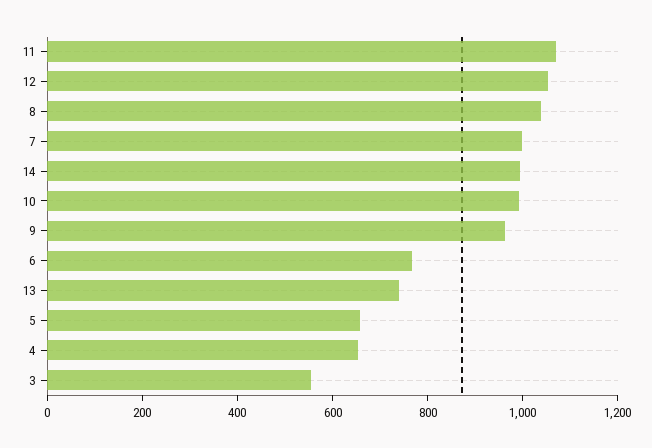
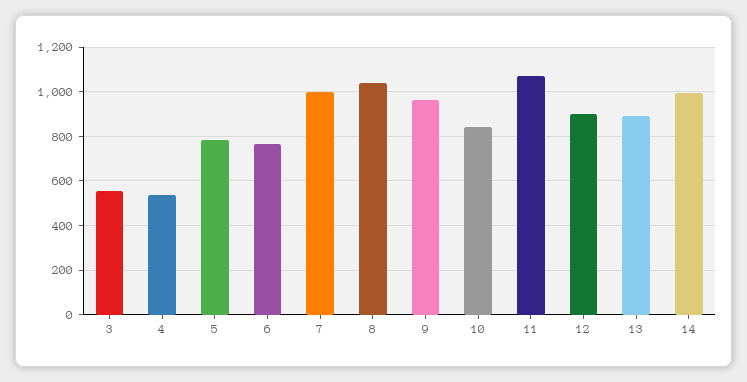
  {
    "11": 1050,
-   "12": 1050,
+   "12": 900,
    "8": 1050,
    "7": 1000,
    "14": 1000,
-   "10": 1000,
+   "10": 850,
    "9": 950,
    "6": 750,
-   "13": 750,
+   "13": 900,
-   "5": 650,
+   "5": 800,
-   "4": 650,
+   "4": 550,
    "3": 550
  }

